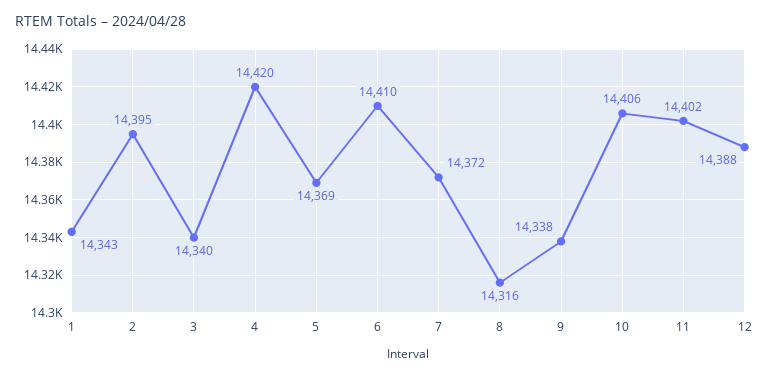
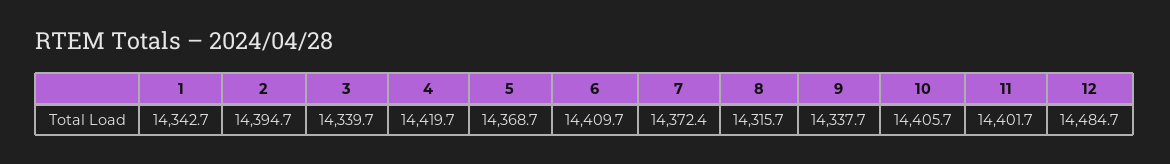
  {
    "1": 14342.7,
    "2": 14394.7,
    "3": 14339.7,
    "4": 14419.7,
    "5": 14368.7,
    "6": 14409.7,
    "7": 14372.4,
    "8": 14315.7,
    "9": 14337.7,
    "10": 14405.7,
    "11": 14401.7,
-   "12": 14388
+   "12": 14484.7
  }

